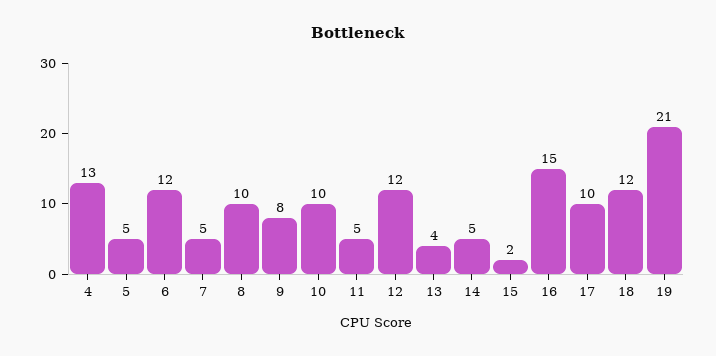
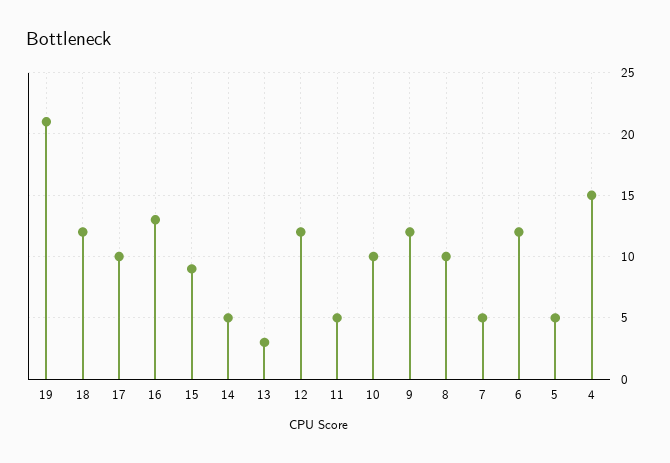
  {
-   "4": 13,
+   "4": 15,
    "5": 5,
    "6": 12,
    "7": 5,
    "8": 10,
-   "9": 8,
+   "9": 12,
    "10": 10,
    "11": 5,
    "12": 12,
-   "13": 4,
+   "13": 3,
    "14": 5,
-   "15": 2,
+   "15": 9,
-   "16": 15,
+   "16": 13,
    "17": 10,
    "18": 12,
    "19": 21
  }

